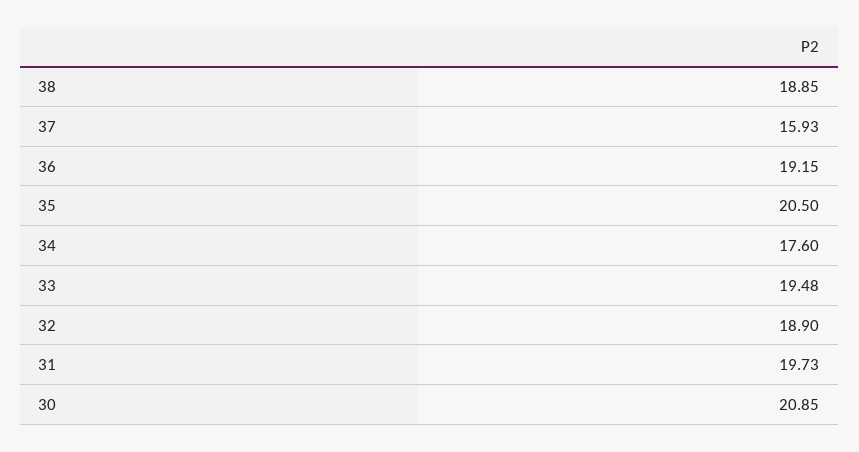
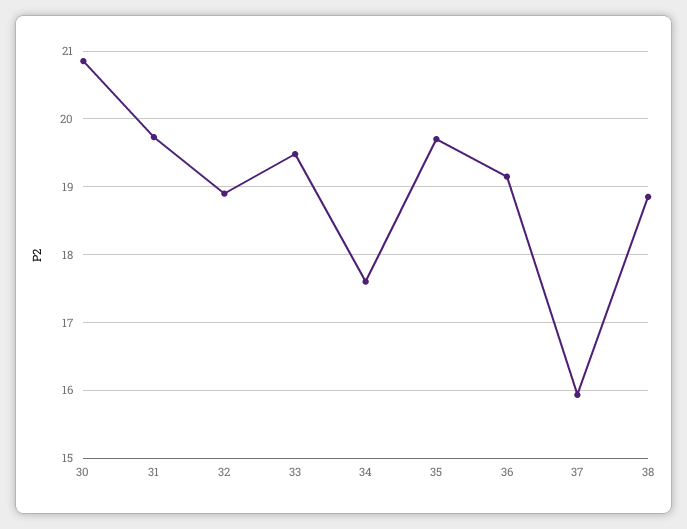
  {
    "38": 18.85,
    "37": 15.93,
    "36": 19.15,
-   "35": 20.5,
+   "35": 19.7,
    "34": 17.6,
    "33": 19.48,
    "32": 18.9,
    "31": 19.73,
    "30": 20.85
  }

